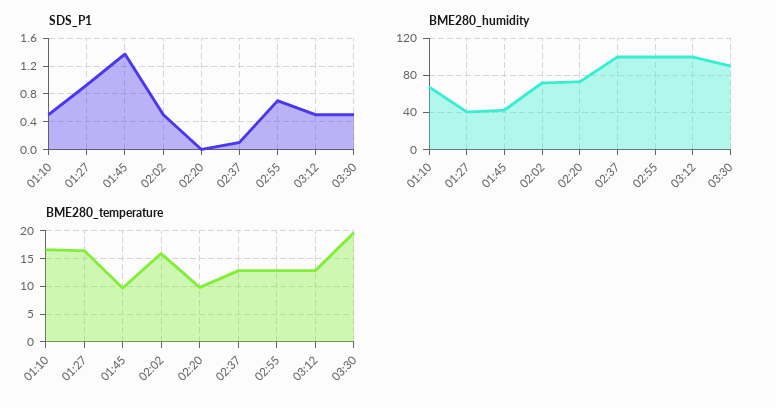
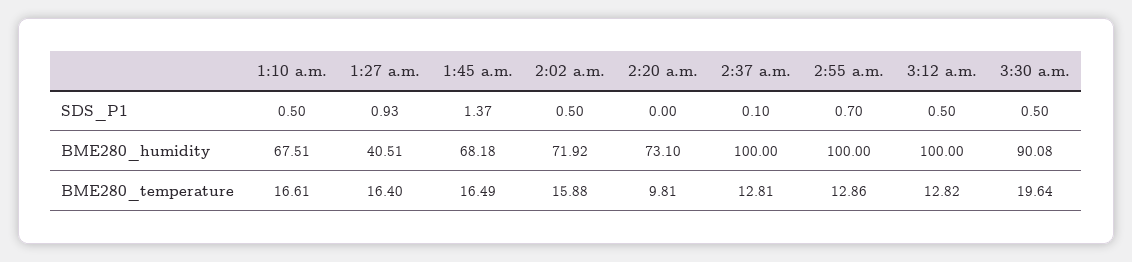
  {
    "SDS_P1": {
      "01:10": 0.5,
      "01:27": 0.93,
      "01:45": 1.37,
      "02:02": 0.5,
      "02:20": 0,
      "02:37": 0.1,
      "02:55": 0.7,
      "03:12": 0.5,
      "03:30": 0.5
    },
    "BME280_humidity": {
      "01:10": 67.51,
      "01:27": 40.51,
-     "01:45": 40,
+     "01:45": 68.18,
      "02:02": 71.92,
      "02:20": 73.1,
      "02:37": 100,
      "02:55": 100,
      "03:12": 100,
      "03:30": 90.08
    },
    "BME280_temperature": {
      "01:10": 16.61,
      "01:27": 16.4,
-     "01:45": 10,
+     "01:45": 16.49,
      "02:02": 15.88,
      "02:20": 9.81,
      "02:37": 12.81,
      "02:55": 12.86,
      "03:12": 12.82,
      "03:30": 19.64
    }
  }

